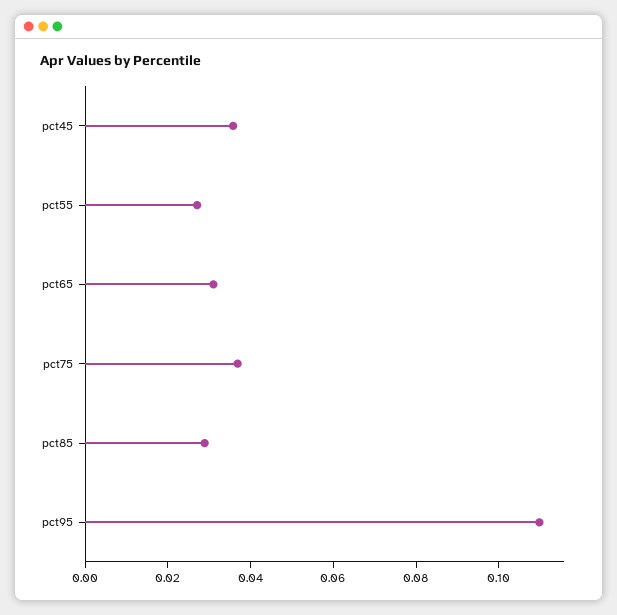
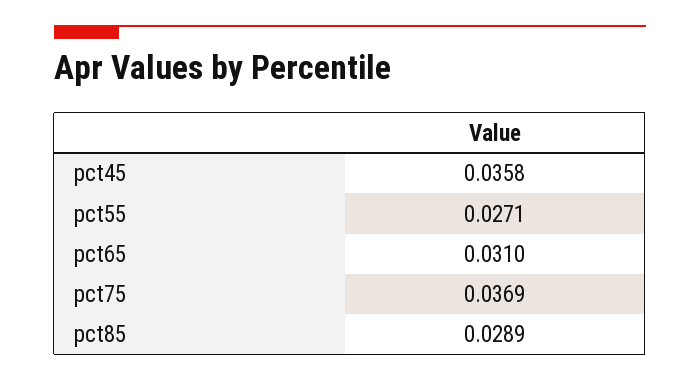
  {
    "pct45": 0.0358,
    "pct55": 0.0271,
    "pct65": 0.031,
    "pct75": 0.0369,
-   "pct85": 0.0289,
+   "pct85": 0.0289
-   "pct95": 0.11
  }

